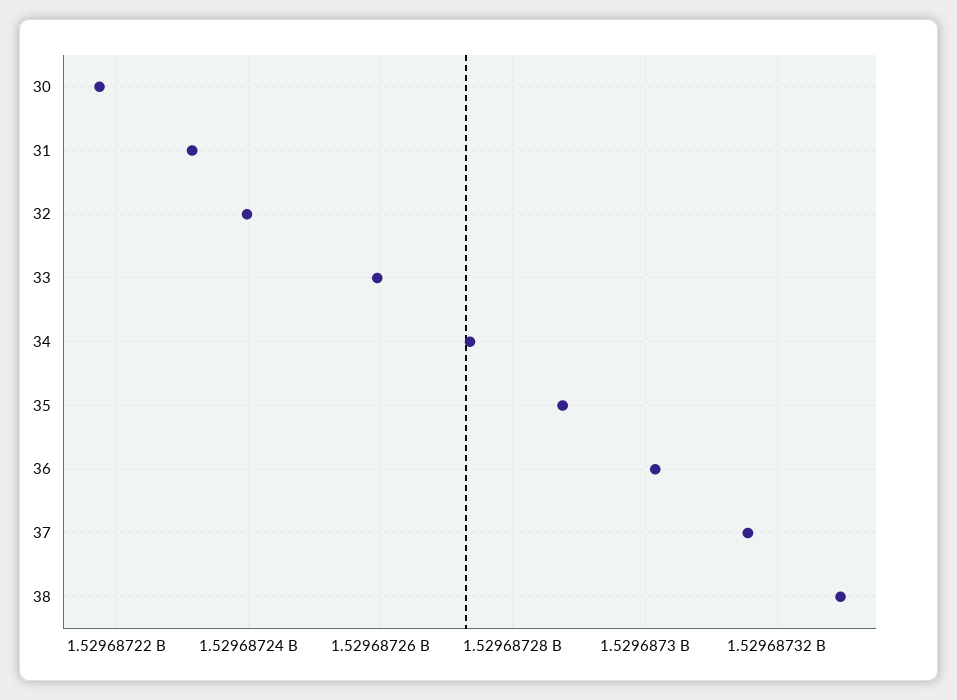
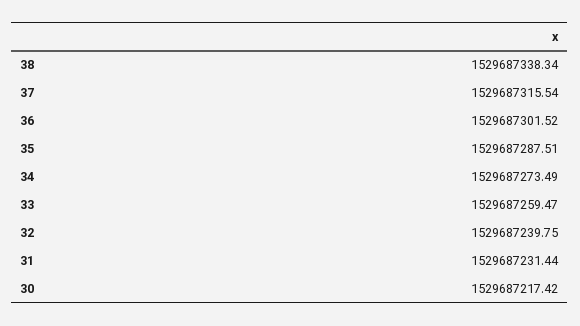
  {
    "30": 1529687217.42,
    "31": 1529687231.44,
    "32": 1529687239.75,
    "33": 1529687259.47,
    "34": 1529687273.49,
    "35": 1529687287.51,
    "36": 1529687301.52,
    "37": 1529687315.54,
-   "38": 1529687330
+   "38": 1529687338.34
  }

